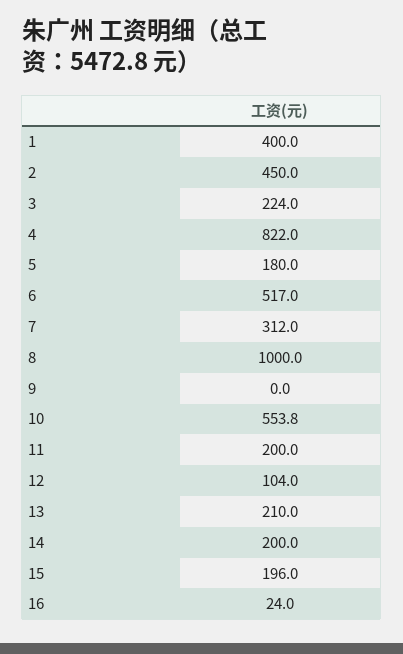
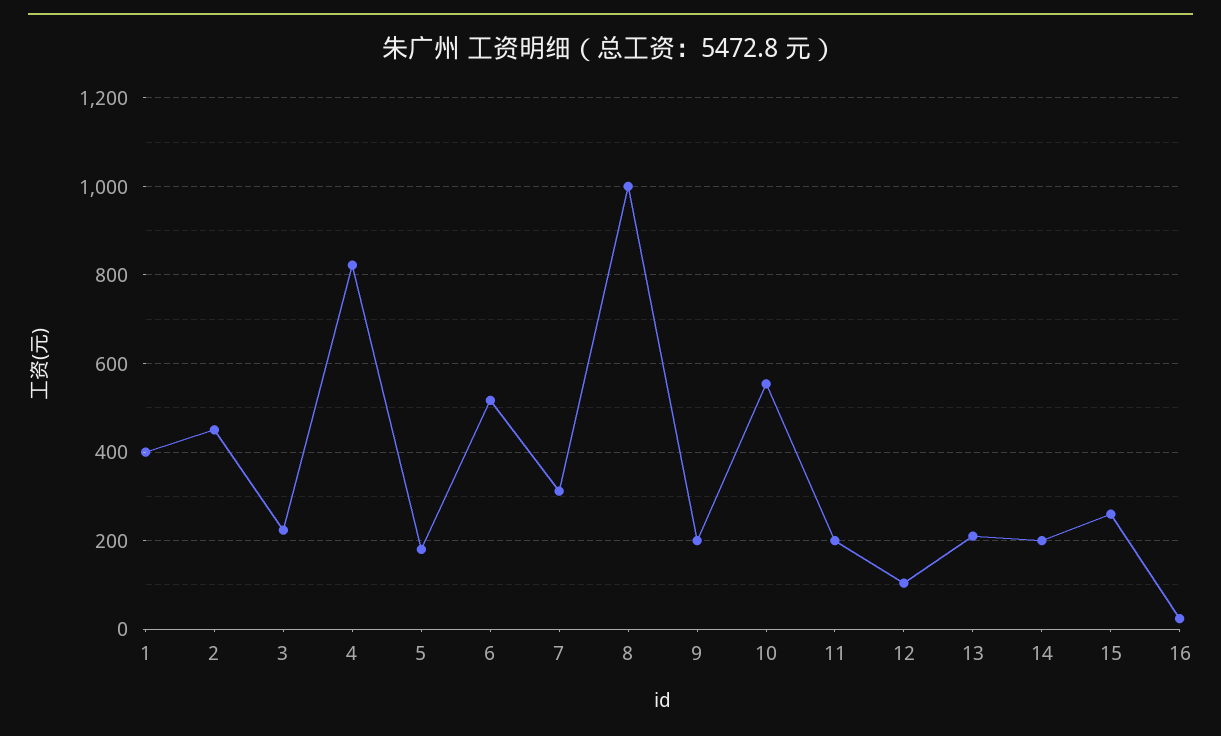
  {
    "1": 400,
    "2": 450,
    "3": 224,
    "4": 822,
    "5": 180,
    "6": 517,
    "7": 312,
    "8": 1000,
-   "9": 0,
+   "9": 200,
    "10": 553.8,
    "11": 200,
    "12": 104,
    "13": 210,
    "14": 200,
-   "15": 196,
+   "15": 260,
    "16": 24
  }

